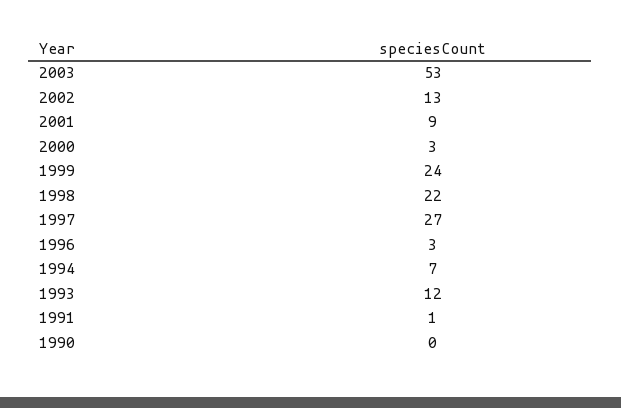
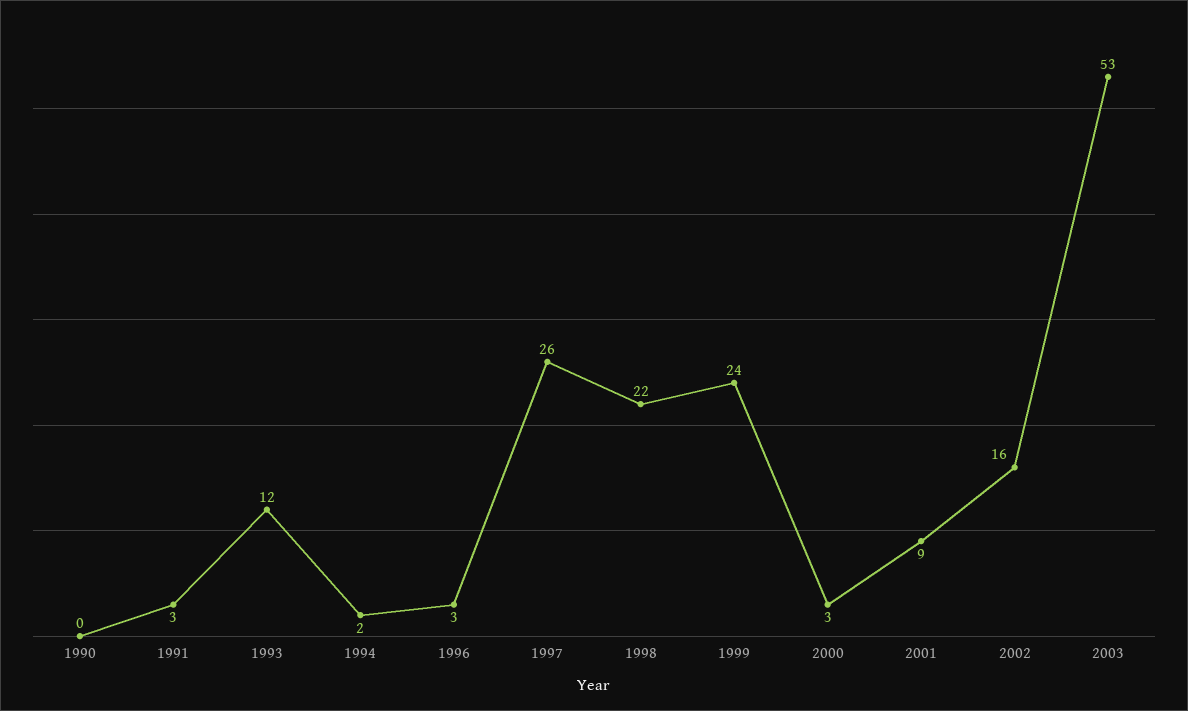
  {
    "2003": 53,
-   "2002": 13,
+   "2002": 16,
    "2001": 9,
    "2000": 3,
    "1999": 24,
    "1998": 22,
-   "1997": 27,
+   "1997": 26,
    "1996": 3,
-   "1994": 7,
+   "1994": 2,
    "1993": 12,
-   "1991": 1,
+   "1991": 3,
    "1990": 0
  }

